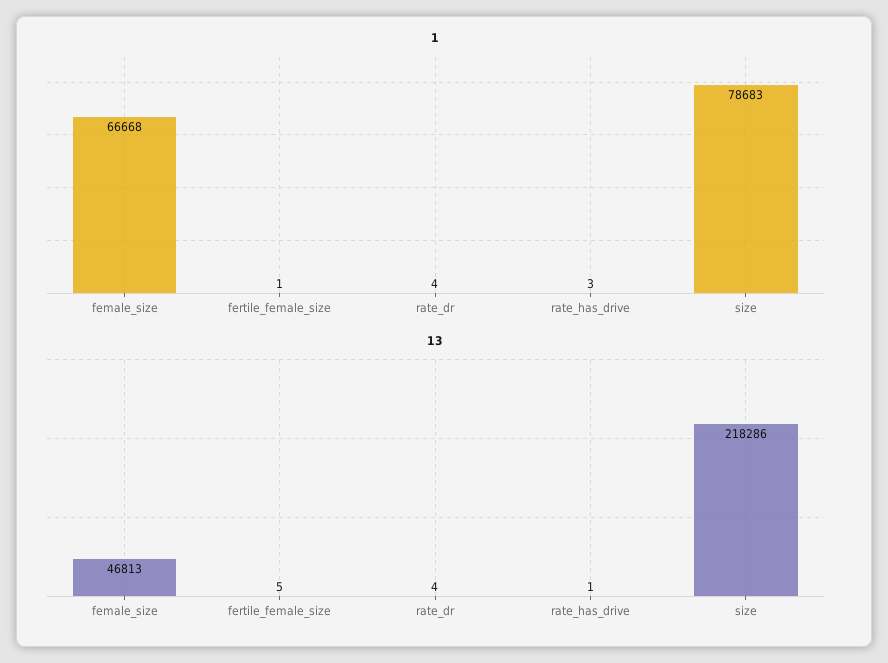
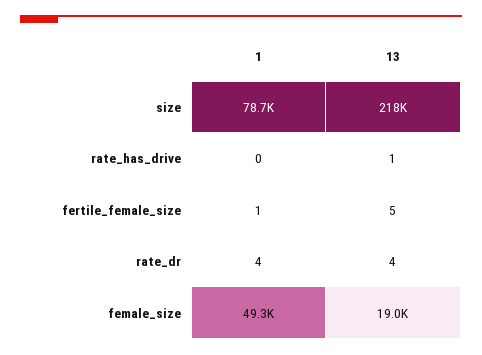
  {
    "1": {
-     "female_size": 66668,
+     "female_size": 49300,
      "fertile_female_size": 1,
      "rate_dr": 4,
-     "rate_has_drive": 3,
+     "rate_has_drive": 0,
      "size": 78683
    },
    "13": {
-     "female_size": 46813,
+     "female_size": 19000,
      "fertile_female_size": 5,
      "rate_dr": 4,
      "rate_has_drive": 1,
      "size": 218286
    }
  }

